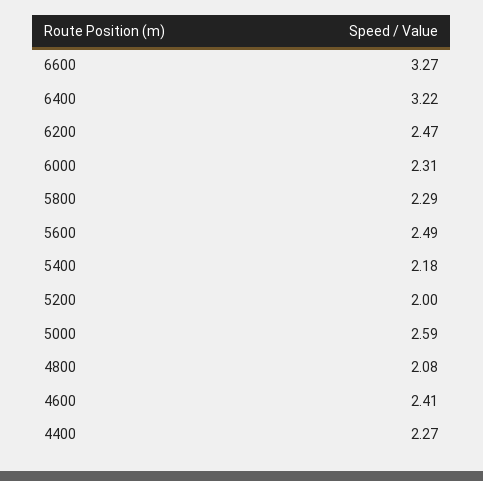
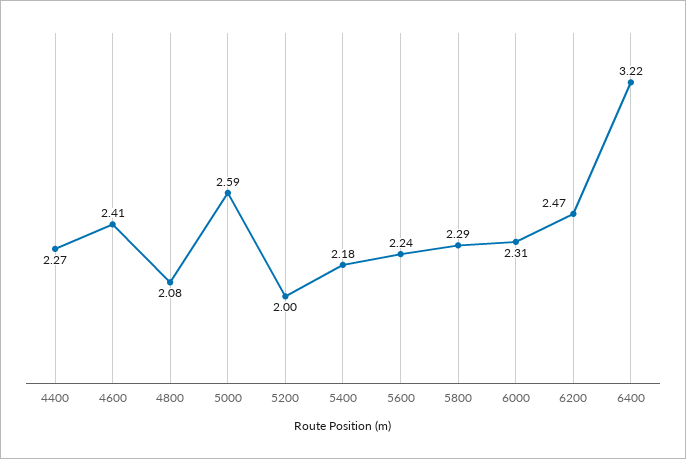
  {
-   "6600": 3.27,
    "6400": 3.22,
    "6200": 2.47,
    "6000": 2.31,
    "5800": 2.29,
-   "5600": 2.49,
+   "5600": 2.24,
    "5400": 2.18,
    "5200": 2,
    "5000": 2.59,
    "4800": 2.08,
    "4600": 2.41,
    "4400": 2.27
  }

